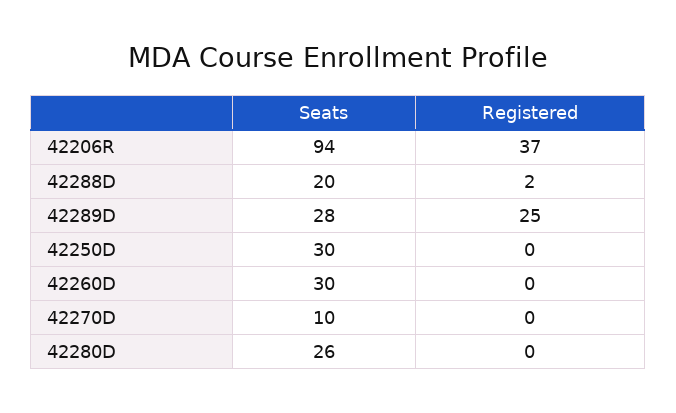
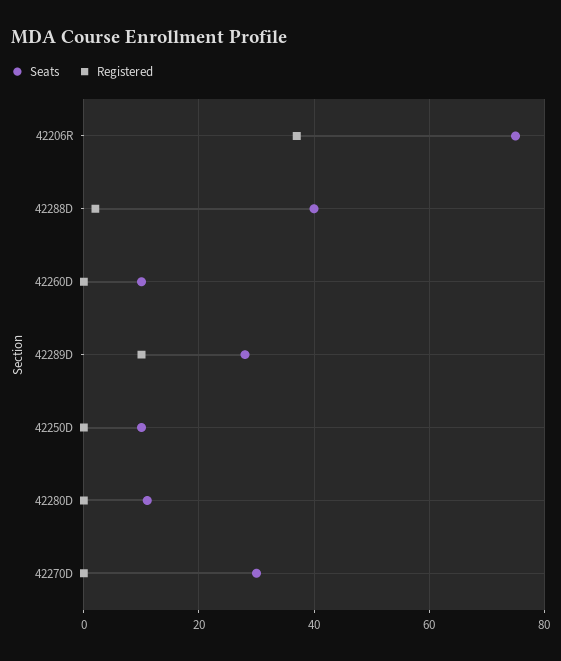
  {
    "Seats": {
-     "42206R": 94,
+     "42206R": 75,
-     "42288D": 20,
+     "42288D": 40,
      "42289D": 28,
-     "42250D": 30,
+     "42250D": 10,
-     "42260D": 30,
+     "42260D": 10,
-     "42270D": 10,
+     "42270D": 30,
-     "42280D": 26
+     "42280D": 10
    },
    "Registered": {
      "42206R": 37,
      "42288D": 2,
-     "42289D": 25,
+     "42289D": 10,
      "42250D": 0,
      "42260D": 0,
      "42270D": 0,
      "42280D": 0
    }
  }

